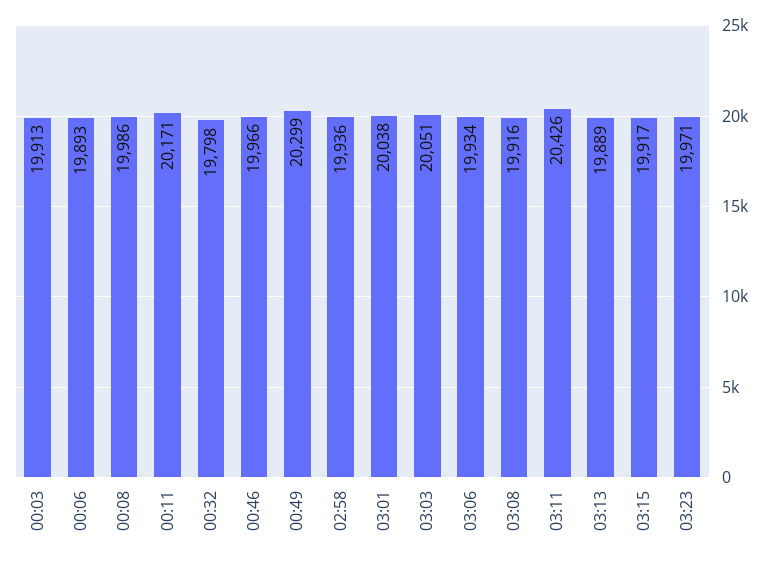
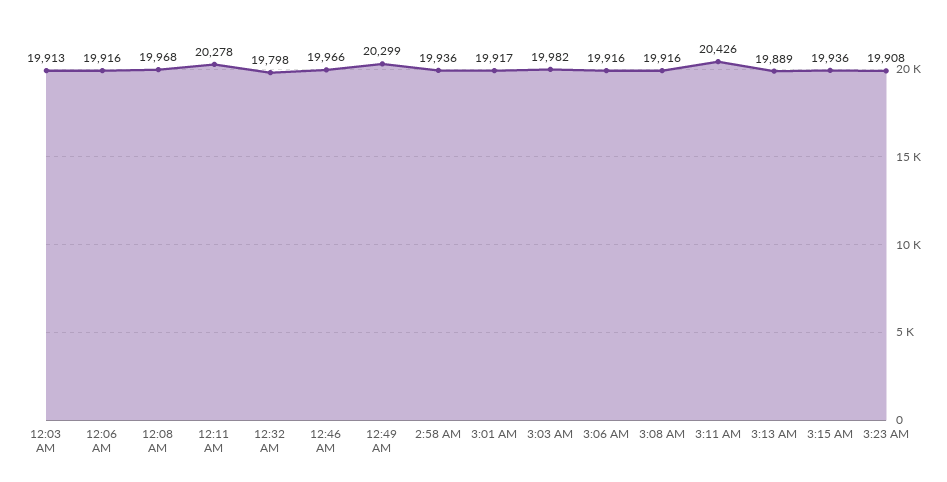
  {
    "00:03": 19913,
-   "00:06": 19893,
+   "00:06": 19916,
-   "00:08": 19986,
+   "00:08": 19968,
-   "00:11": 20171,
+   "00:11": 20278,
    "00:32": 19798,
    "00:46": 19966,
    "00:49": 20299,
    "02:58": 19936,
-   "03:01": 20038,
+   "03:01": 19917,
-   "03:03": 20051,
+   "03:03": 19982,
-   "03:06": 19934,
+   "03:06": 19916,
    "03:08": 19916,
    "03:11": 20426,
    "03:13": 19889,
-   "03:15": 19917,
+   "03:15": 19936,
-   "03:23": 19971
+   "03:23": 19908
  }

